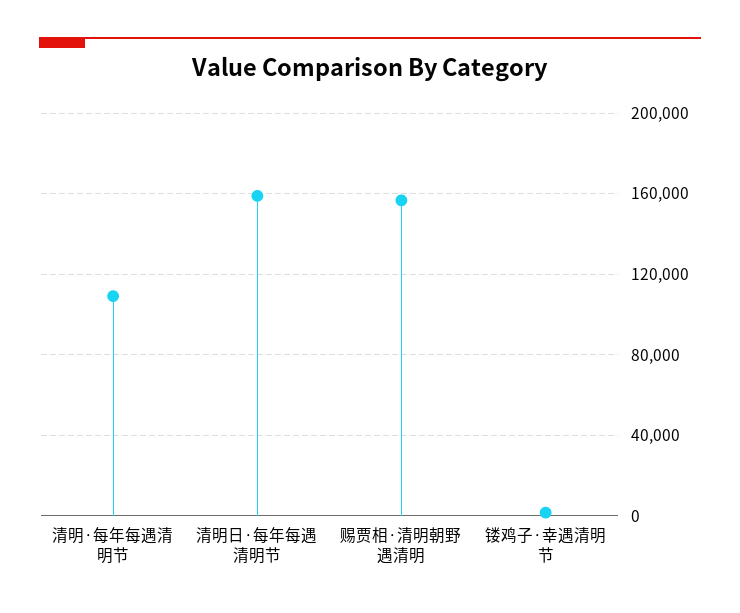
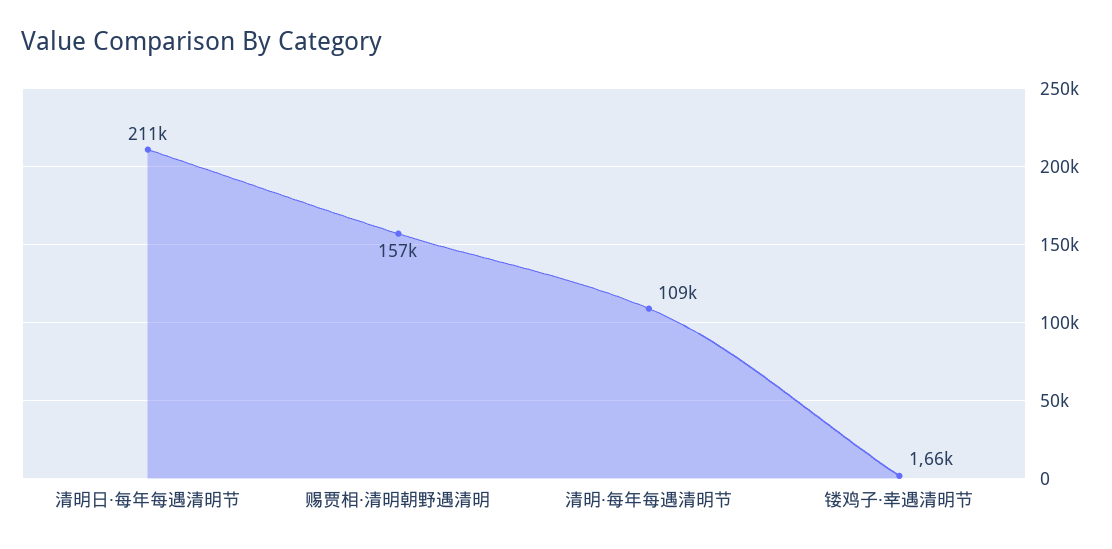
  {
    "清明·每年每遇清明节": 109000,
-   "清明日·每年每遇清明节": 160000,
+   "清明日·每年每遇清明节": 211000,
    "赐贾相·清明朝野遇清明": 157000,
    "镂鸡子·幸遇清明节": 1660
  }

